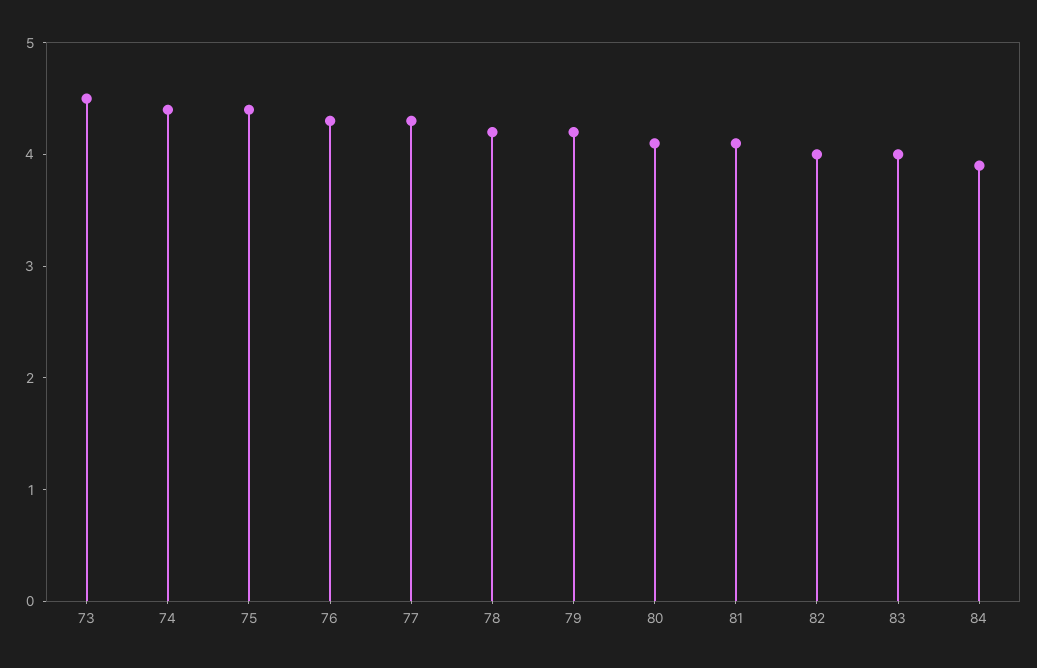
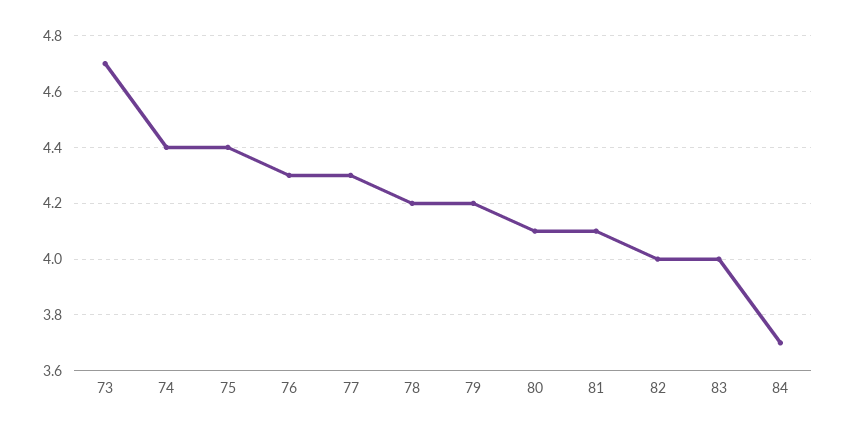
  {
-   "73": 4.5,
+   "73": 4.7,
    "74": 4.4,
    "75": 4.4,
    "76": 4.3,
    "77": 4.3,
    "78": 4.2,
    "79": 4.2,
    "80": 4.1,
    "81": 4.1,
    "82": 4,
    "83": 4,
-   "84": 3.9
+   "84": 3.7
  }

